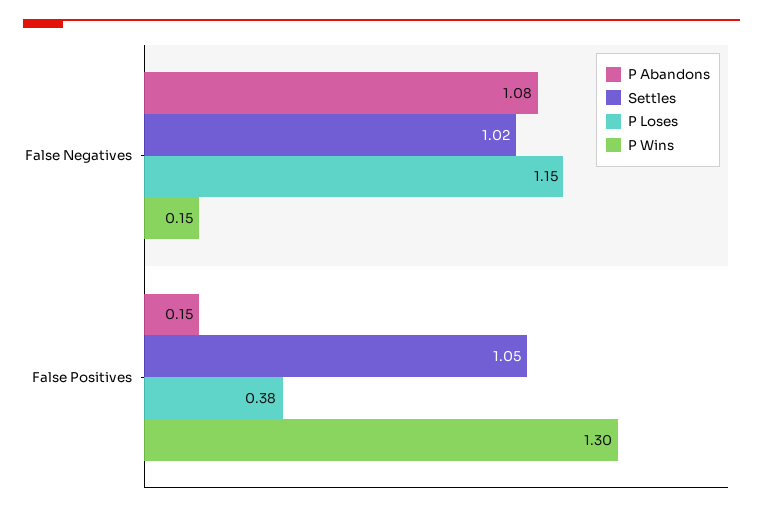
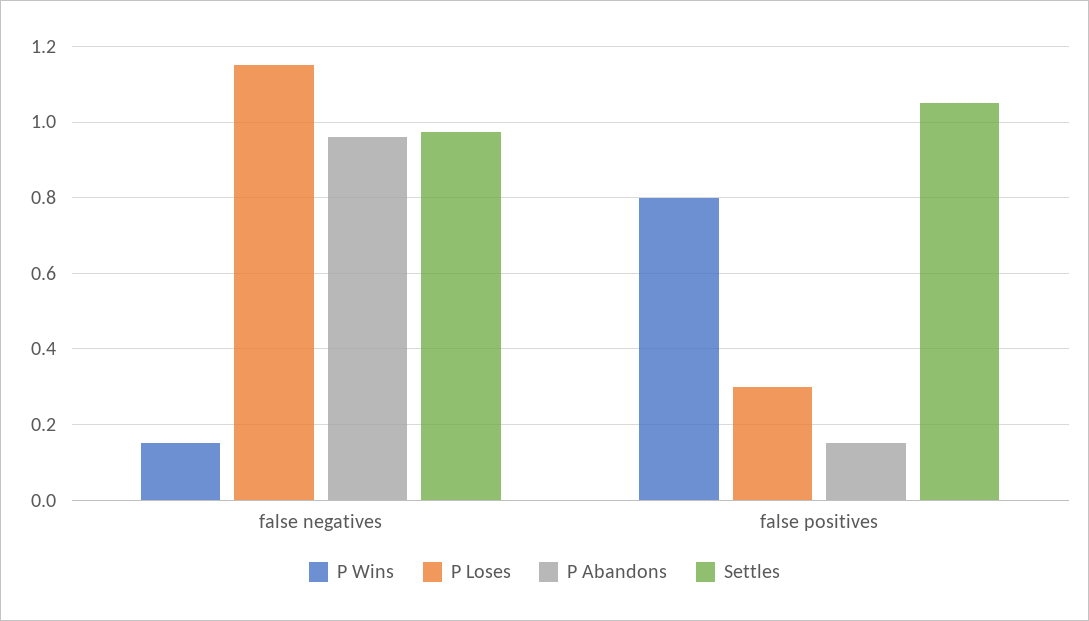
  {
    "P Abandons": {
-     "False Negatives": 1.08,
+     "False Negatives": 0.96,
      "False Positives": 0.15
    },
    "Settles": {
-     "False Negatives": 1.02,
+     "False Negatives": 0.98,
      "False Positives": 1.05
    },
    "P Loses": {
      "False Negatives": 1.15,
-     "False Positives": 0.38
+     "False Positives": 0.3
    },
    "P Wins": {
      "False Negatives": 0.15,
-     "False Positives": 1.3
+     "False Positives": 0.8
    }
  }

